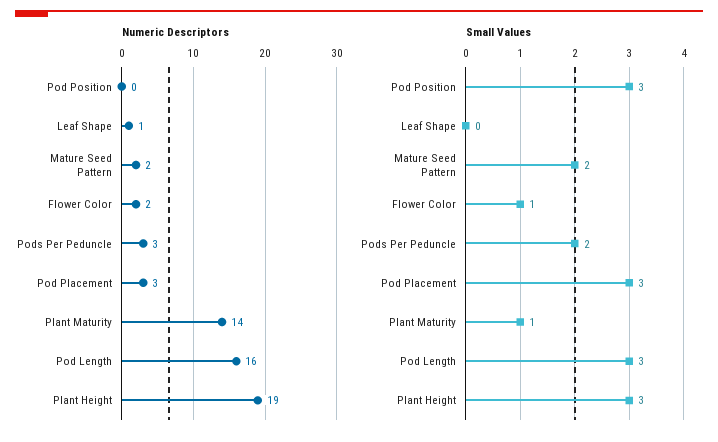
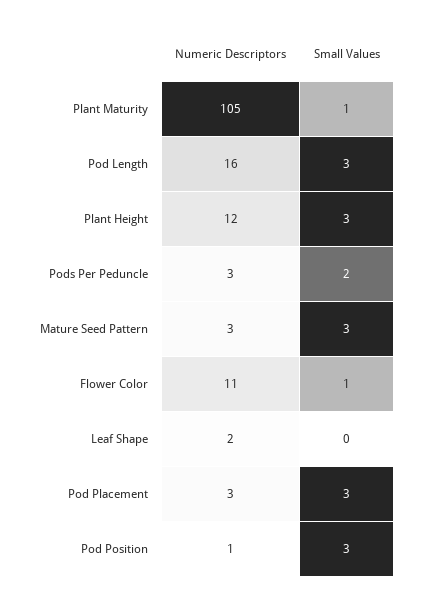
  {
    "Numeric Descriptors": {
-     "Pod Position": 0,
+     "Pod Position": 1,
-     "Leaf Shape": 1,
+     "Leaf Shape": 2,
-     "Mature Seed Pattern": 2,
+     "Mature Seed Pattern": 3,
-     "Flower Color": 2,
+     "Flower Color": 11,
      "Pods Per Peduncle": 3,
      "Pod Placement": 3,
-     "Plant Maturity": 14,
+     "Plant Maturity": 105,
      "Pod Length": 16,
-     "Plant Height": 19
+     "Plant Height": 12
    },
    "Small Values": {
      "Pod Position": 3,
      "Leaf Shape": 0,
-     "Mature Seed Pattern": 2,
+     "Mature Seed Pattern": 3,
      "Flower Color": 1,
      "Pods Per Peduncle": 2,
      "Pod Placement": 3,
      "Plant Maturity": 1,
      "Pod Length": 3,
      "Plant Height": 3
    }
  }

